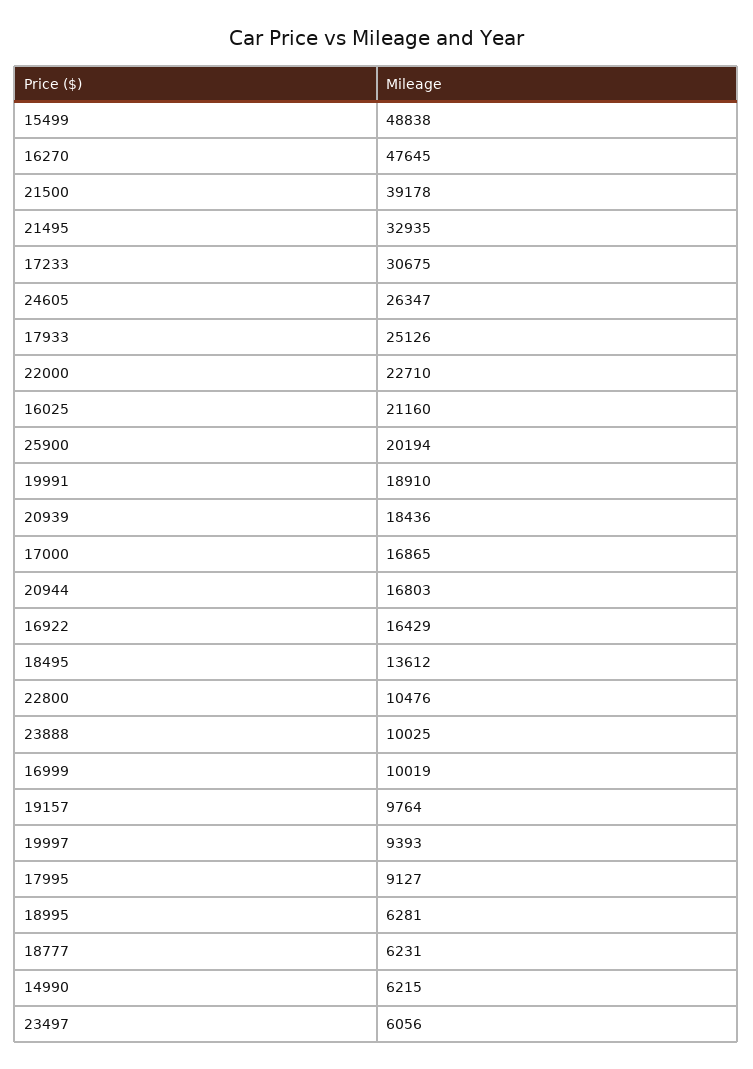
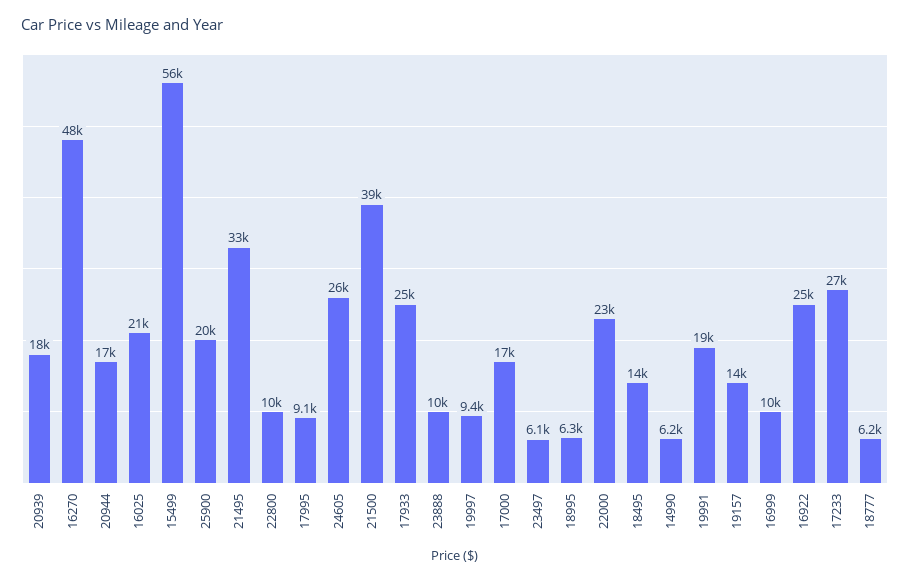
  {
-   "15499": 48838,
+   "15499": 56000,
    "16270": 47645,
    "21500": 39178,
    "21495": 32935,
-   "17233": 30675,
+   "17233": 27000,
    "24605": 26347,
    "17933": 25126,
    "22000": 22710,
    "16025": 21160,
    "25900": 20194,
    "19991": 18910,
    "20939": 18436,
    "17000": 16865,
    "20944": 16803,
-   "16922": 16429,
+   "16922": 25000,
    "18495": 13612,
    "22800": 10476,
    "23888": 10025,
    "16999": 10019,
-   "19157": 9764,
+   "19157": 14000,
    "19997": 9393,
    "17995": 9127,
    "18995": 6281,
    "18777": 6231,
    "14990": 6215,
    "23497": 6056
  }

